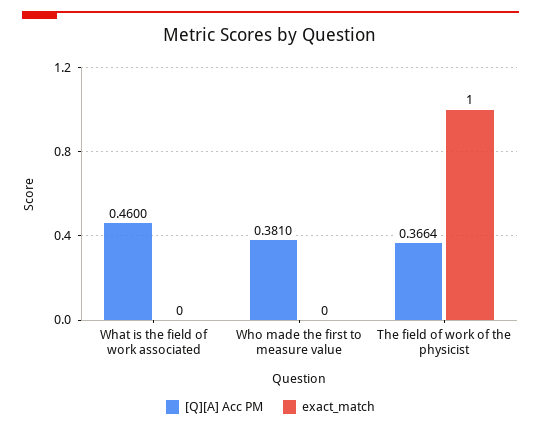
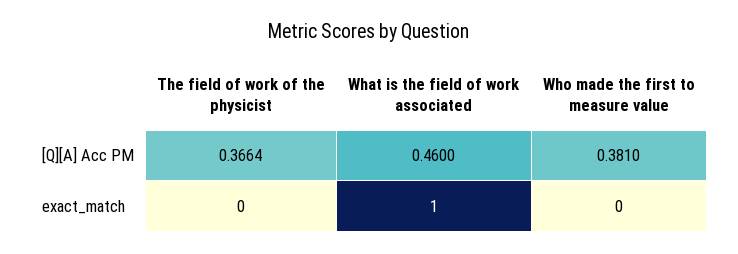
  {
    "[Q][A] Acc PM": {
      "What is the field of work associated": 0.46,
      "Who made the first to measure value": 0.381,
      "The field of work of the physicist": 0.3664
    },
    "exact_match": {
-     "What is the field of work associated": 0,
+     "What is the field of work associated": 1,
      "Who made the first to measure value": 0,
-     "The field of work of the physicist": 1
+     "The field of work of the physicist": 0
    }
  }

